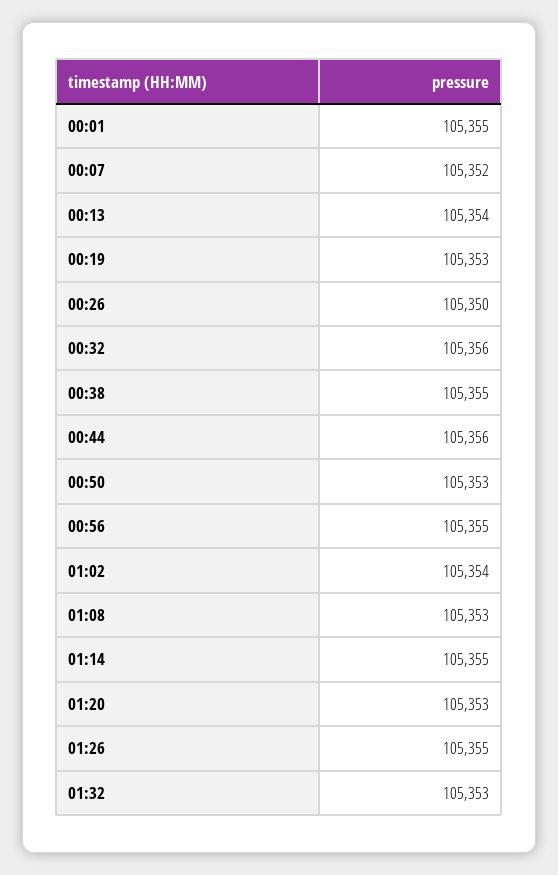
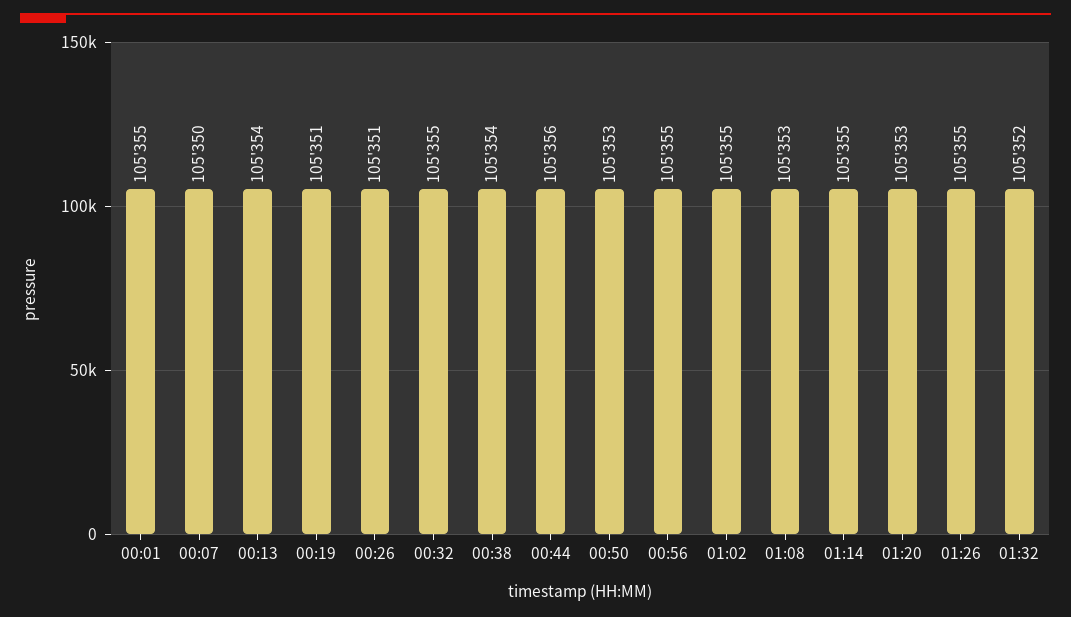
  {
    "00:01": 105355,
-   "00:07": 105352,
+   "00:07": 105350,
    "00:13": 105354,
-   "00:19": 105353,
+   "00:19": 105351,
-   "00:26": 105350,
+   "00:26": 105351,
-   "00:32": 105356,
+   "00:32": 105355,
-   "00:38": 105355,
+   "00:38": 105354,
    "00:44": 105356,
    "00:50": 105353,
    "00:56": 105355,
-   "01:02": 105354,
+   "01:02": 105355,
    "01:08": 105353,
    "01:14": 105355,
    "01:20": 105353,
    "01:26": 105355,
-   "01:32": 105353
+   "01:32": 105352
  }

